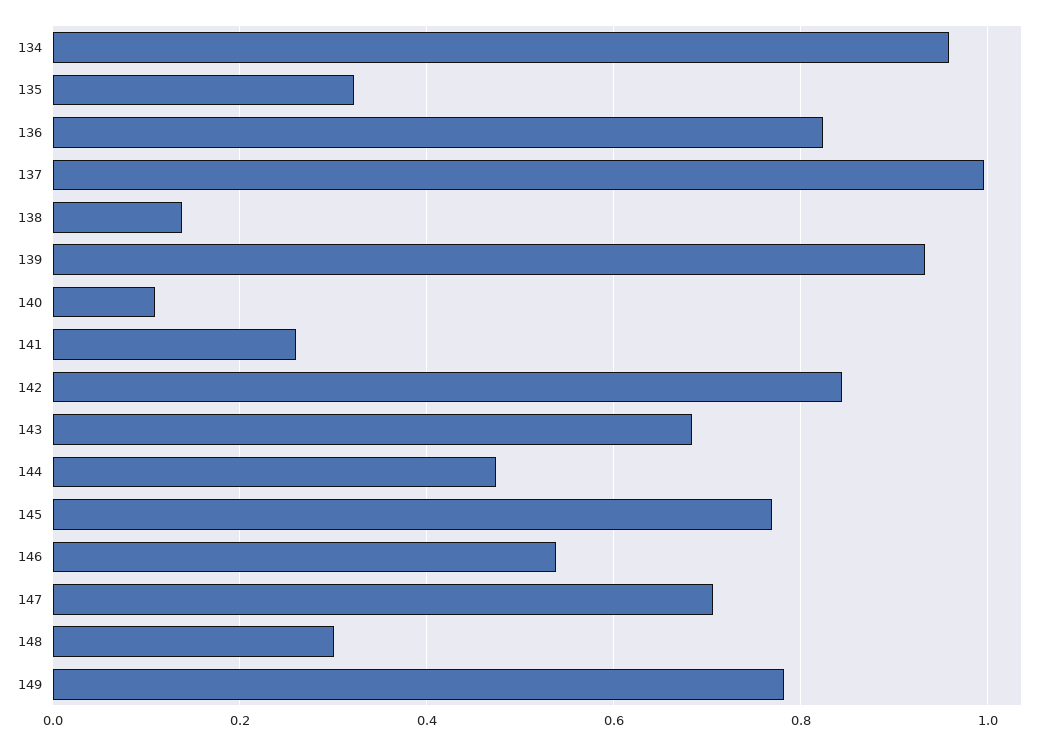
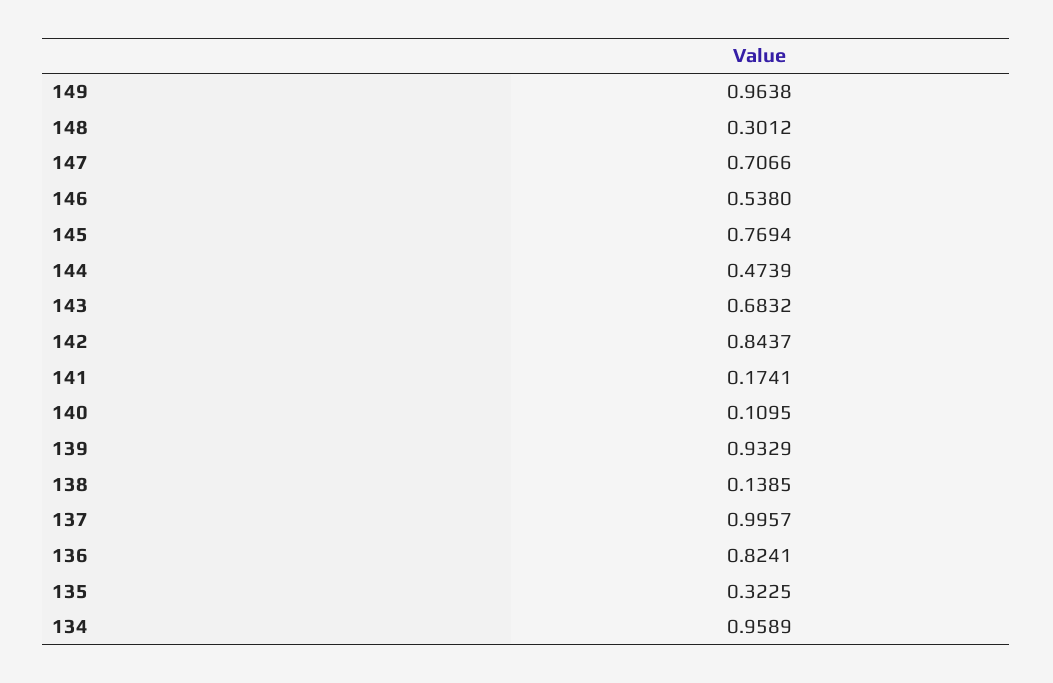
  {
    "134": 0.9589,
    "135": 0.3225,
    "136": 0.8241,
    "137": 0.9957,
    "138": 0.1385,
    "139": 0.9329,
    "140": 0.1095,
-   "141": 0.26,
+   "141": 0.1741,
    "142": 0.8437,
    "143": 0.6832,
    "144": 0.4739,
    "145": 0.7694,
    "146": 0.538,
    "147": 0.7066,
    "148": 0.3012,
-   "149": 0.78
+   "149": 0.9638
  }

